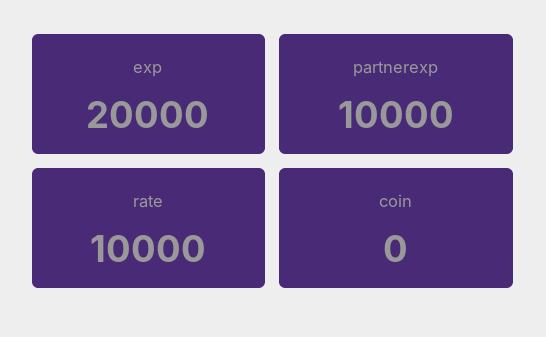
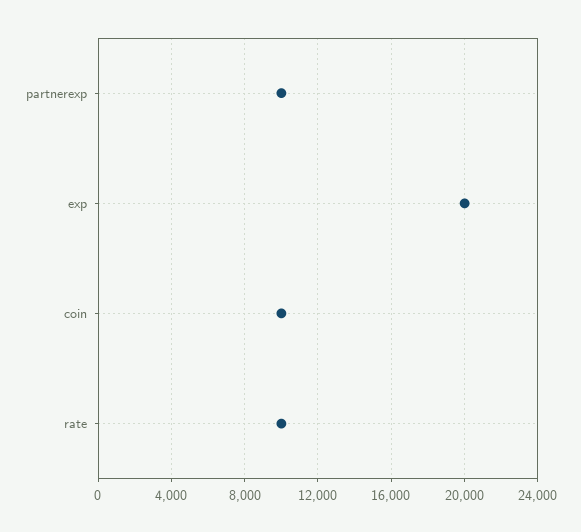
  {
    "exp": 20000,
    "partnerexp": 10000,
    "rate": 10000,
-   "coin": 0
+   "coin": 10000
  }

